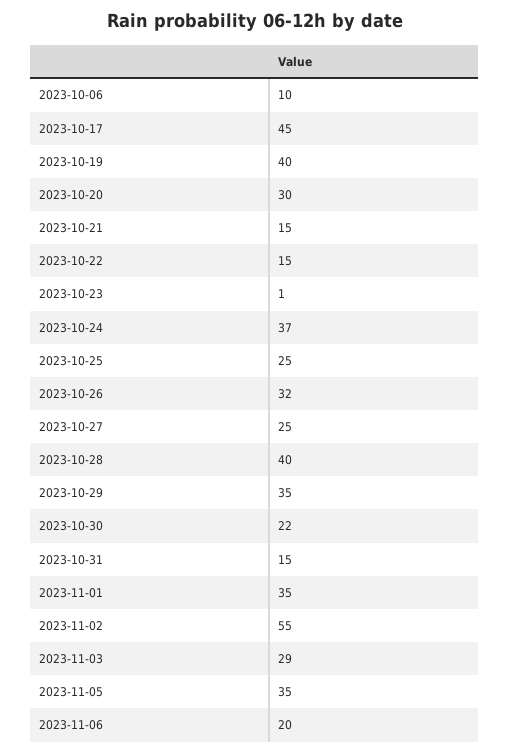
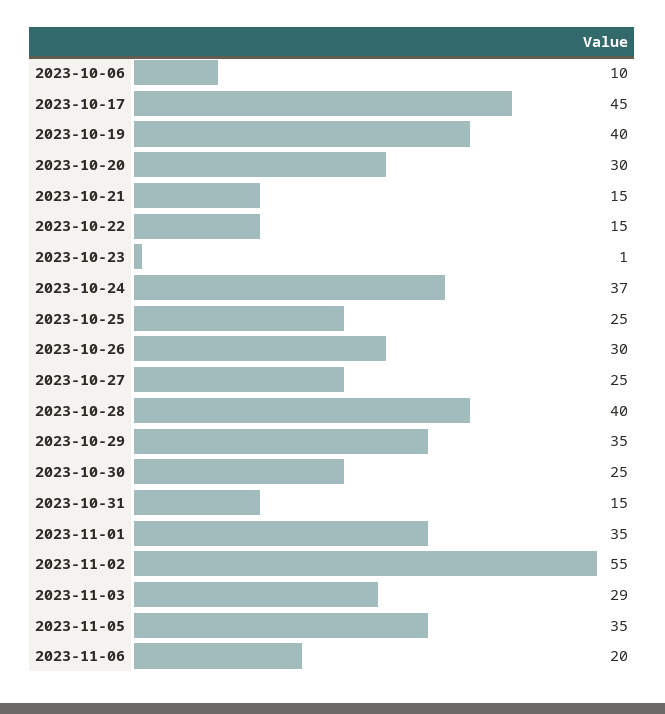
  {
    "2023-10-06": 10,
    "2023-10-17": 45,
    "2023-10-19": 40,
    "2023-10-20": 30,
    "2023-10-21": 15,
    "2023-10-22": 15,
    "2023-10-23": 1,
    "2023-10-24": 37,
    "2023-10-25": 25,
-   "2023-10-26": 32,
+   "2023-10-26": 30,
    "2023-10-27": 25,
    "2023-10-28": 40,
    "2023-10-29": 35,
-   "2023-10-30": 22,
+   "2023-10-30": 25,
    "2023-10-31": 15,
    "2023-11-01": 35,
    "2023-11-02": 55,
    "2023-11-03": 29,
    "2023-11-05": 35,
    "2023-11-06": 20
  }

